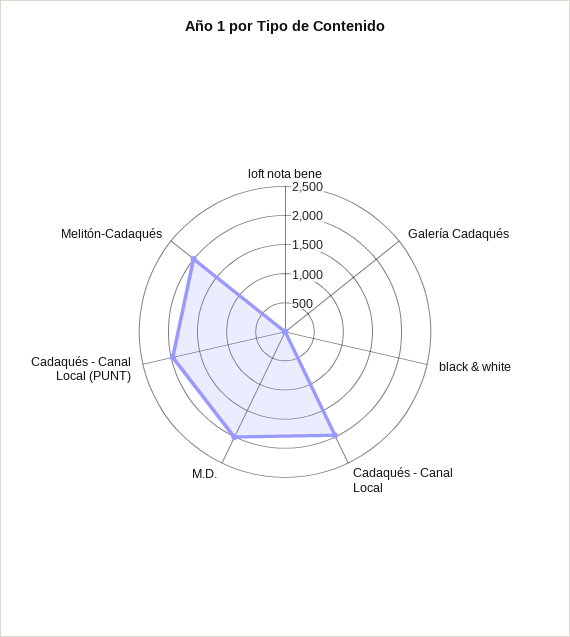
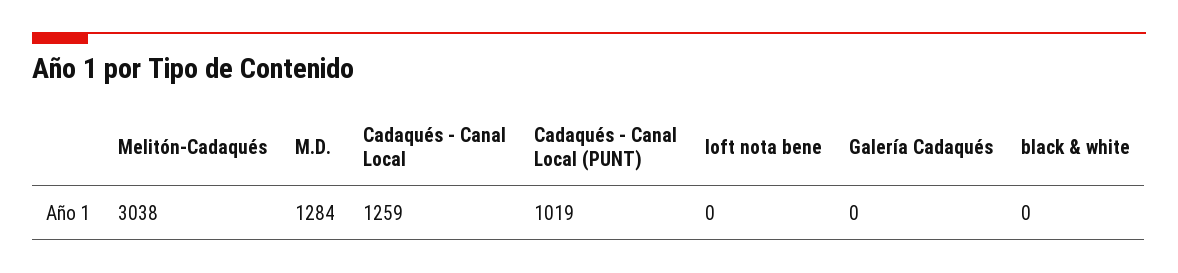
  {
    "loft nota bene": 0,
    "Galería Cadaqués": 0,
    "black & white": 0,
-   "Cadaqués - Canal Local": 2000,
+   "Cadaqués - Canal Local": 1259,
-   "M.D.": 2000,
+   "M.D.": 1284,
-   "Cadaqués - Canal Local (PUNT)": 2000,
+   "Cadaqués - Canal Local (PUNT)": 1019,
-   "Melitón-Cadaqués": 2000
+   "Melitón-Cadaqués": 3038
  }

